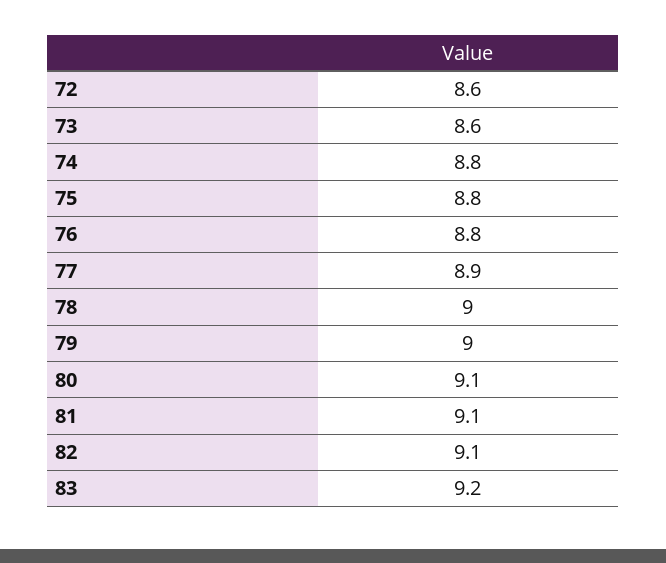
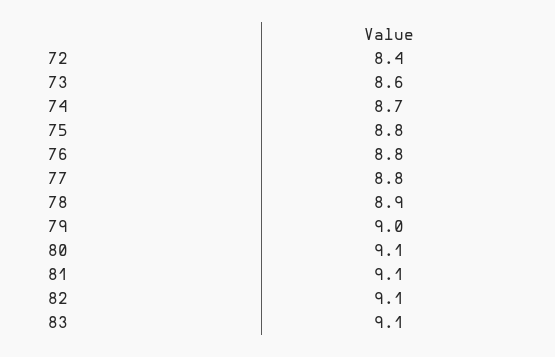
  {
-   "72": 8.6,
+   "72": 8.4,
    "73": 8.6,
-   "74": 8.8,
+   "74": 8.7,
    "75": 8.8,
    "76": 8.8,
-   "77": 8.9,
+   "77": 8.8,
-   "78": 9,
+   "78": 8.9,
    "79": 9,
    "80": 9.1,
    "81": 9.1,
    "82": 9.1,
-   "83": 9.2
+   "83": 9.1
  }

